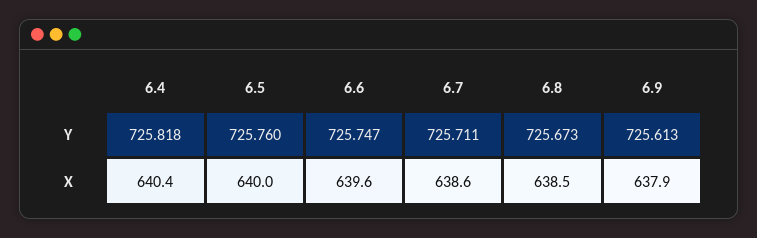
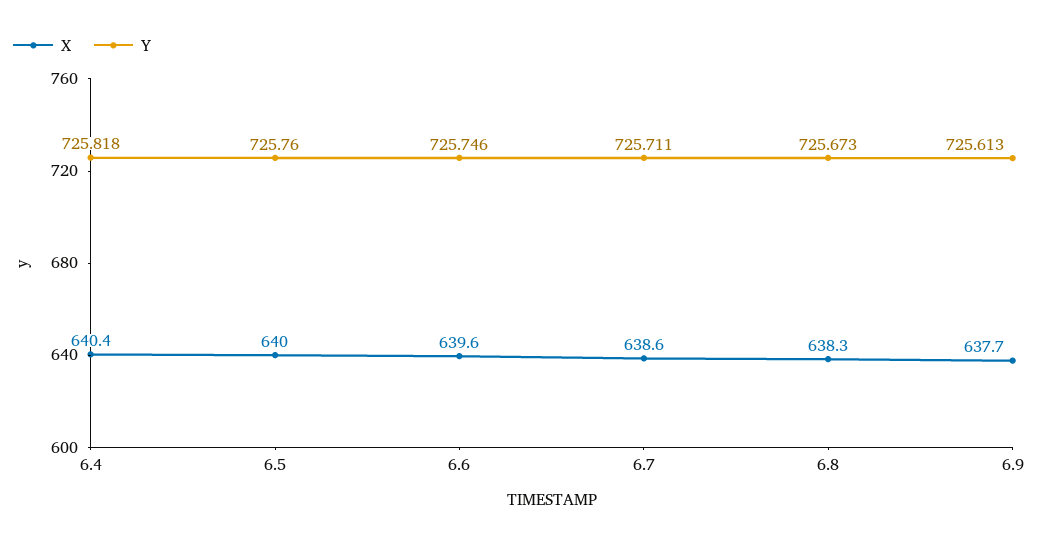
  {
    "Y": {
      "6.4": 725.818,
      "6.5": 725.76,
-     "6.6": 725.747,
+     "6.6": 725.746,
      "6.7": 725.711,
      "6.8": 725.673,
      "6.9": 725.613
    },
    "X": {
      "6.4": 640.4,
      "6.5": 640,
      "6.6": 639.6,
      "6.7": 638.6,
-     "6.8": 638.5,
+     "6.8": 638.3,
-     "6.9": 637.9
+     "6.9": 637.7
    }
  }

